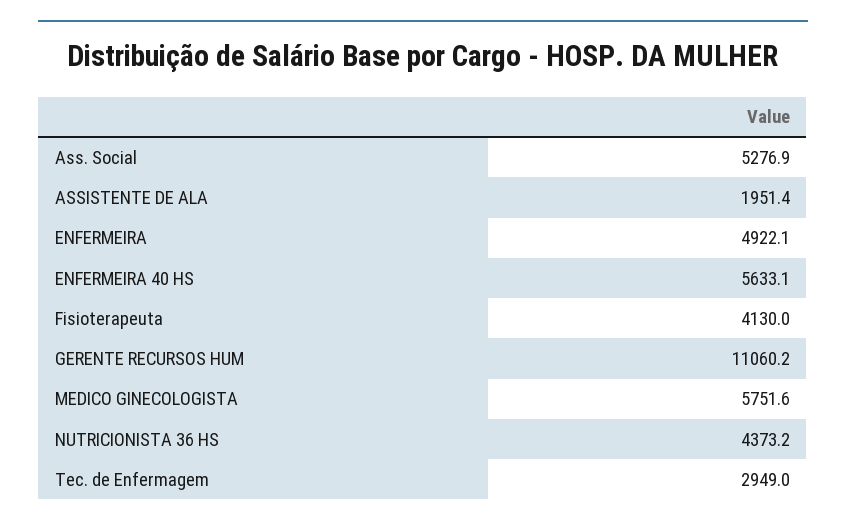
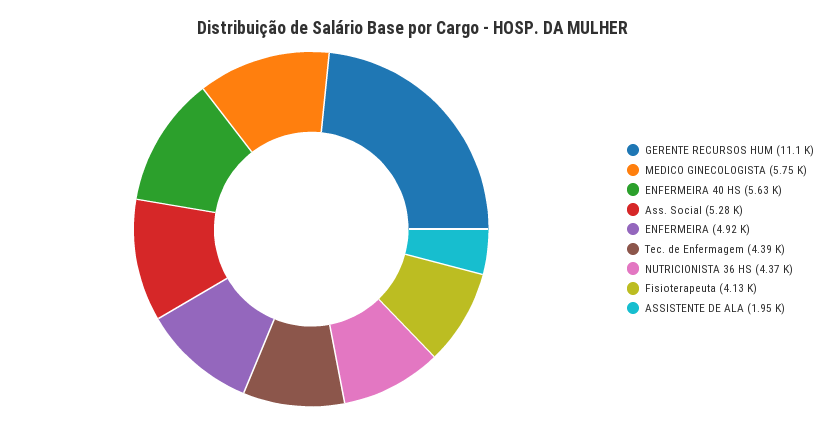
  {
    "Ass. Social": 5276.9,
    "ASSISTENTE DE ALA": 1951.4,
    "ENFERMEIRA": 4922.1,
    "ENFERMEIRA 40 HS": 5633.1,
    "Fisioterapeuta": 4130,
    "GERENTE RECURSOS HUM": 11060.2,
    "MEDICO GINECOLOGISTA": 5751.6,
    "NUTRICIONISTA 36 HS": 4373.2,
-   "Tec. de Enfermagem": 2949
+   "Tec. de Enfermagem": 4390
  }

